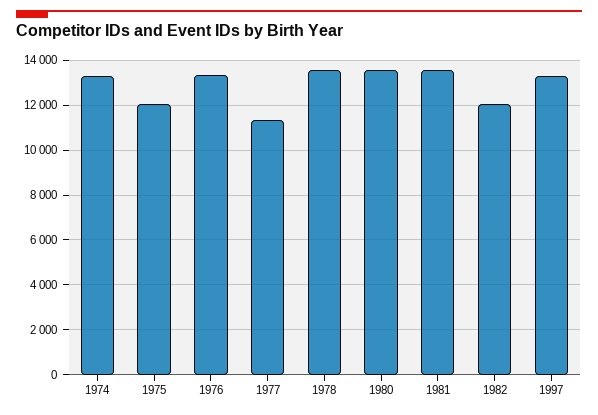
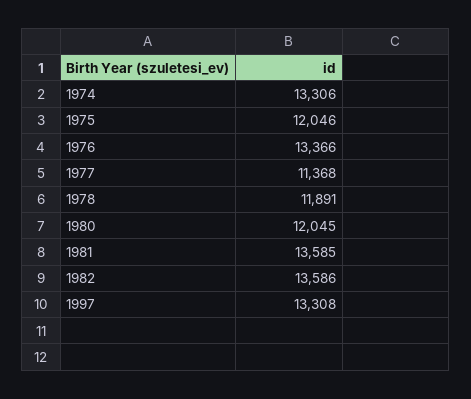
  {
    "1974": 13306,
    "1975": 12046,
    "1976": 13366,
    "1977": 11368,
-   "1978": 13500,
+   "1978": 11891,
-   "1980": 13500,
+   "1980": 12045,
    "1981": 13585,
-   "1982": 12000,
+   "1982": 13586,
    "1997": 13308
  }

